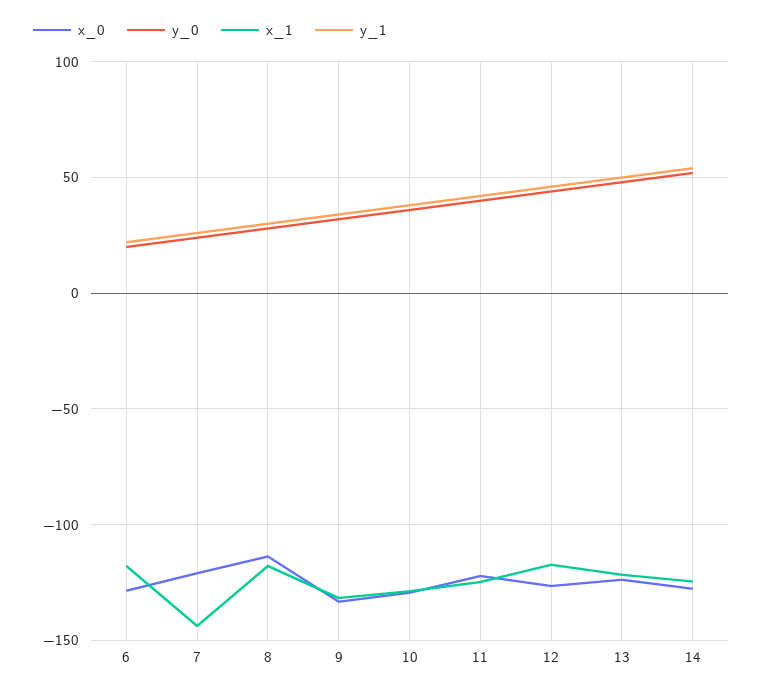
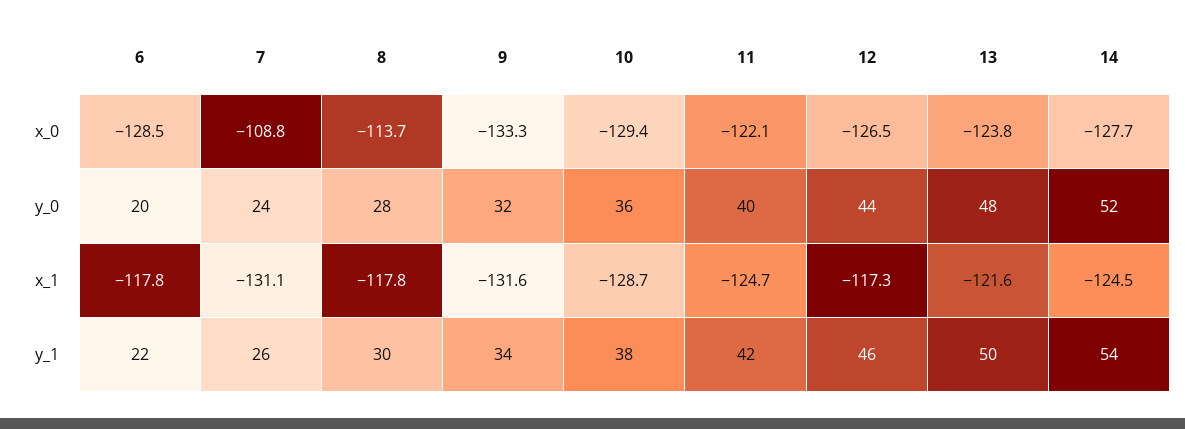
  {
    "x_0": {
      "6": -128.5,
-     "7": -120,
+     "7": -108.8,
      "8": -113.7,
      "9": -133.3,
      "10": -129.4,
      "11": -122.1,
      "12": -126.5,
      "13": -123.8,
      "14": -127.7
    },
    "y_0": {
      "6": 20,
      "7": 24,
      "8": 28,
      "9": 32,
      "10": 36,
      "11": 40,
      "12": 44,
      "13": 48,
      "14": 52
    },
    "x_1": {
      "6": -117.8,
-     "7": -145,
+     "7": -131.1,
      "8": -117.8,
      "9": -131.6,
      "10": -128.7,
      "11": -124.7,
      "12": -117.3,
      "13": -121.6,
      "14": -124.5
    },
    "y_1": {
      "6": 22,
      "7": 26,
      "8": 30,
      "9": 34,
      "10": 38,
      "11": 42,
      "12": 46,
      "13": 50,
      "14": 54
    }
  }

